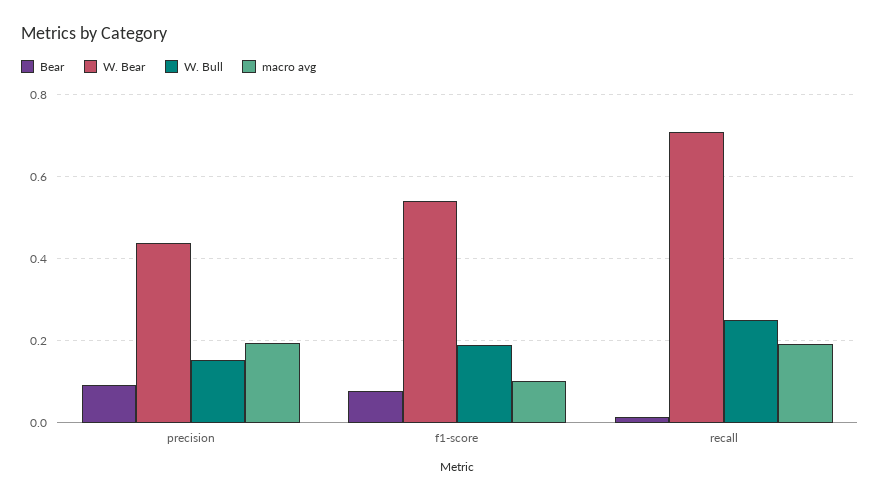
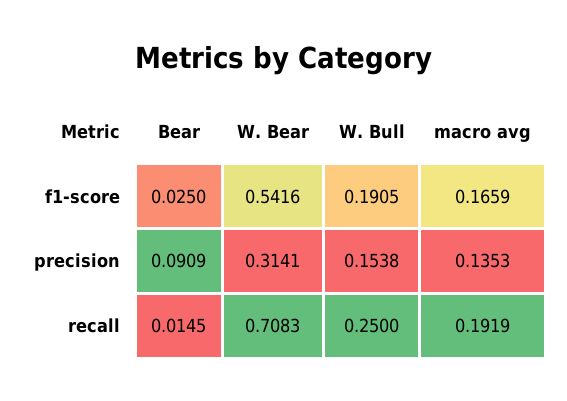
  {
    "Bear": {
      "precision": 0.0909,
-     "f1-score": 0.08,
+     "f1-score": 0.025,
      "recall": 0.0145
    },
    "W. Bear": {
-     "precision": 0.44,
+     "precision": 0.3141,
      "f1-score": 0.5416,
      "recall": 0.7083
    },
    "W. Bull": {
      "precision": 0.1538,
      "f1-score": 0.1905,
      "recall": 0.25
    },
    "macro avg": {
-     "precision": 0.2,
+     "precision": 0.1353,
-     "f1-score": 0.1,
+     "f1-score": 0.1659,
      "recall": 0.1919
    }
  }

